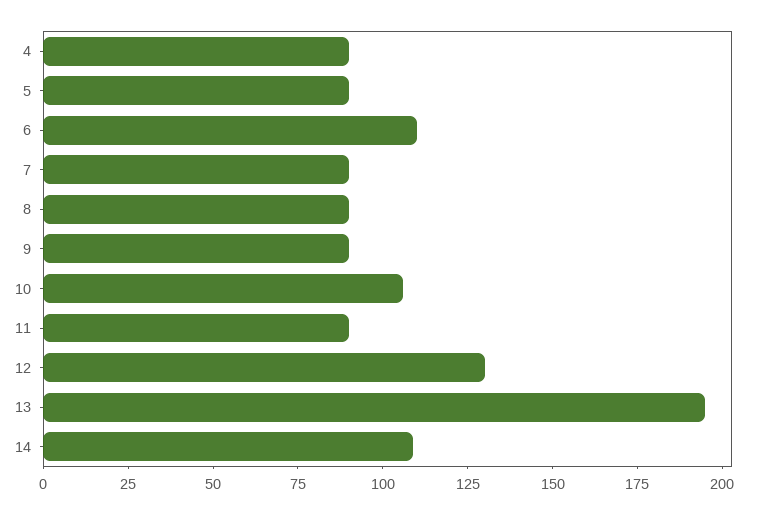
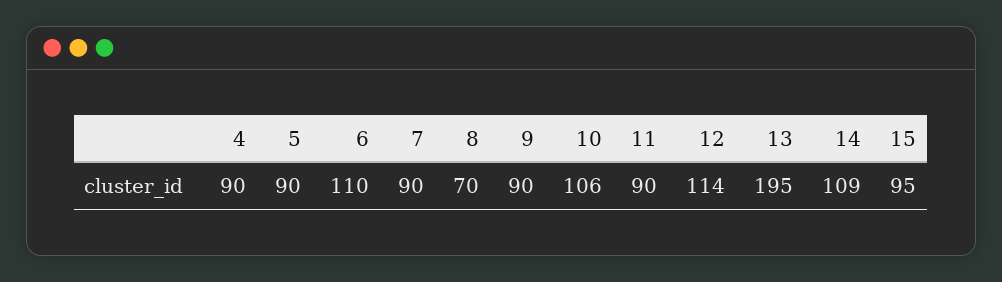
  {
    "4": 90,
    "5": 90,
    "6": 110,
    "7": 90,
-   "8": 90,
+   "8": 70,
    "9": 90,
    "10": 106,
    "11": 90,
-   "12": 130,
+   "12": 114,
    "13": 195,
-   "14": 109
+   "14": 109,
+   "15": 95
  }

